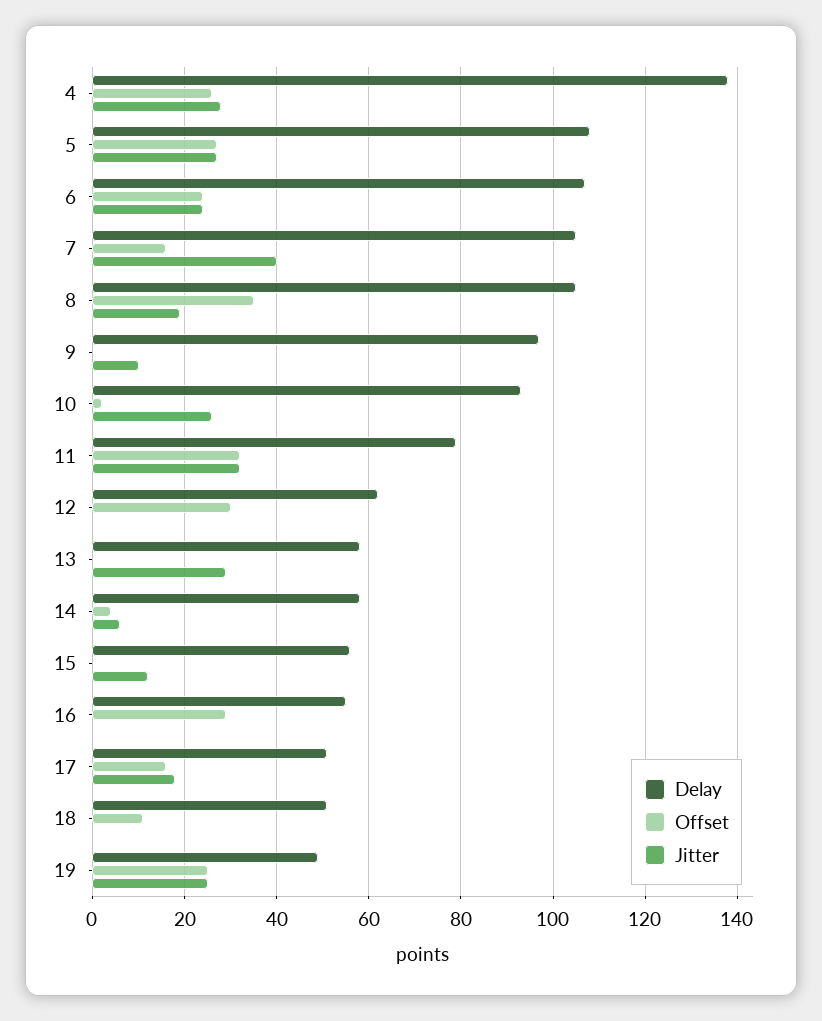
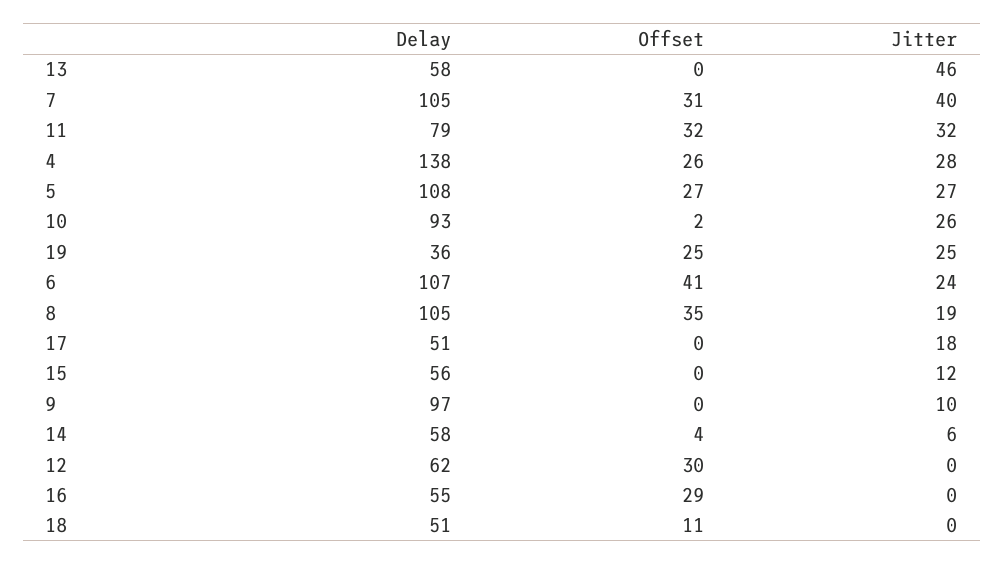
  {
    "Delay": {
      "4": 138,
      "5": 108,
      "6": 107,
      "7": 105,
      "8": 105,
      "9": 97,
      "10": 93,
      "11": 79,
      "12": 62,
      "13": 58,
      "14": 58,
      "15": 56,
      "16": 55,
      "17": 51,
      "18": 51,
-     "19": 50
+     "19": 36
    },
    "Offset": {
      "4": 26,
      "5": 27,
-     "6": 25,
+     "6": 41,
-     "7": 15,
+     "7": 31,
      "8": 35,
      "9": 0,
      "10": 2,
      "11": 32,
      "12": 30,
      "13": 0,
      "14": 4,
      "15": 0,
      "16": 29,
-     "17": 15,
+     "17": 0,
      "18": 11,
      "19": 25
    },
    "Jitter": {
      "4": 28,
      "5": 27,
      "6": 24,
      "7": 40,
      "8": 19,
      "9": 10,
      "10": 26,
      "11": 32,
      "12": 0,
-     "13": 30,
+     "13": 46,
      "14": 6,
      "15": 12,
      "16": 0,
      "17": 18,
      "18": 0,
      "19": 25
    }
  }

